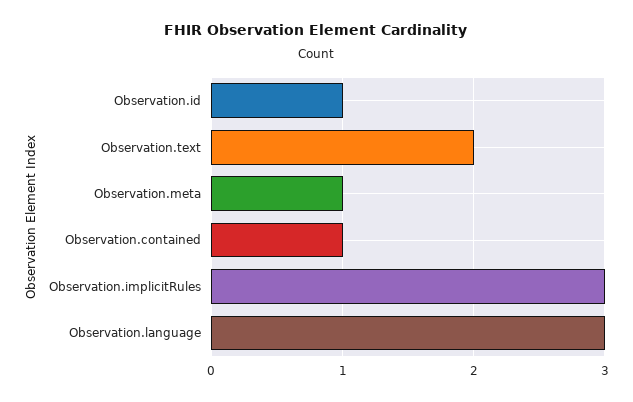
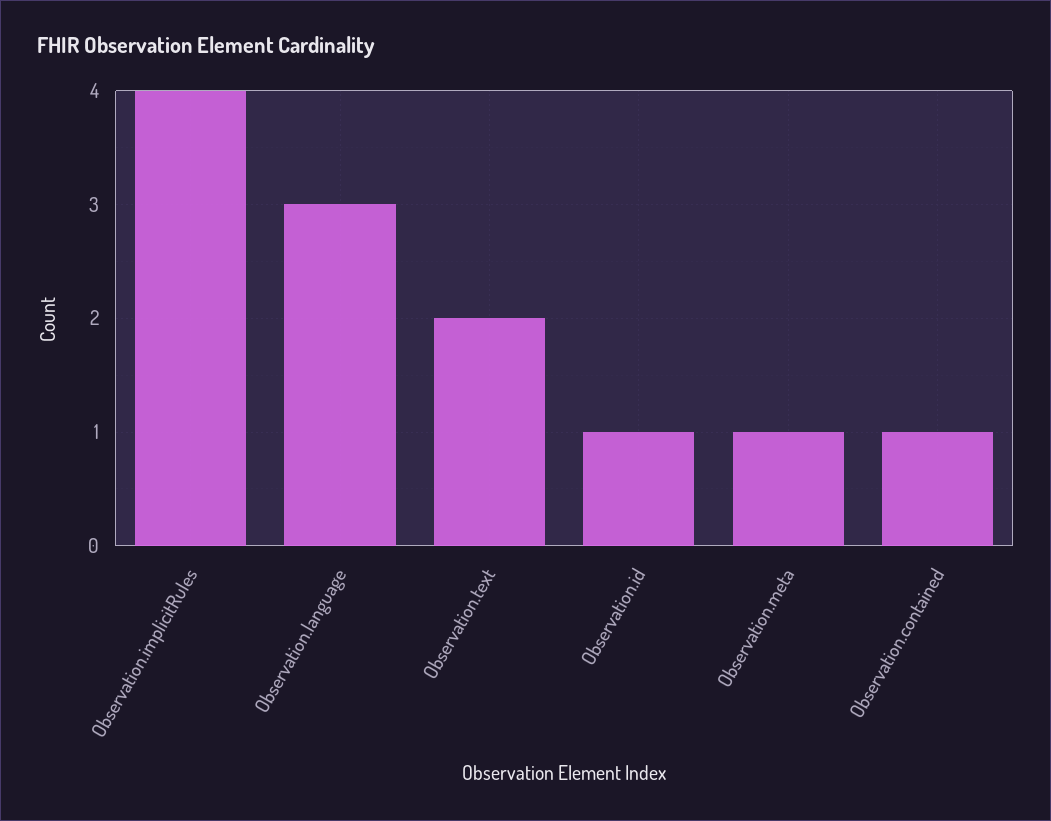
  {
    "Observation.id": 1,
    "Observation.text": 2,
    "Observation.meta": 1,
    "Observation.contained": 1,
-   "Observation.implicitRules": 3,
+   "Observation.implicitRules": 4,
    "Observation.language": 3
  }

